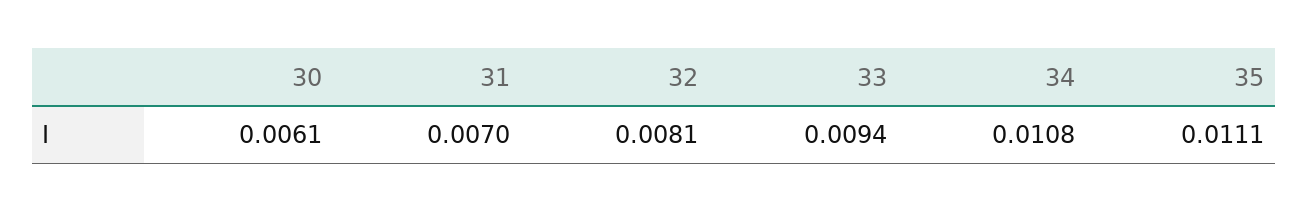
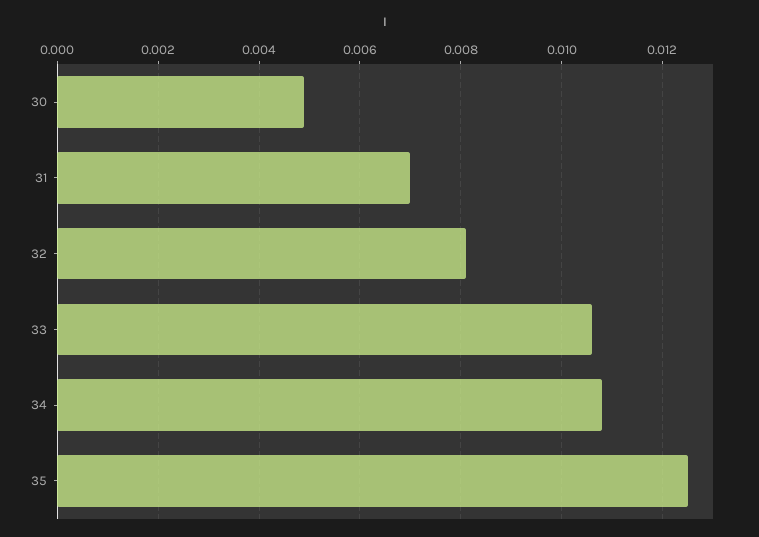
  {
-   "30": 0.0061,
+   "30": 0.005,
    "31": 0.007,
    "32": 0.0081,
-   "33": 0.0094,
+   "33": 0.0105,
    "34": 0.0108,
-   "35": 0.0111
+   "35": 0.0125
  }

